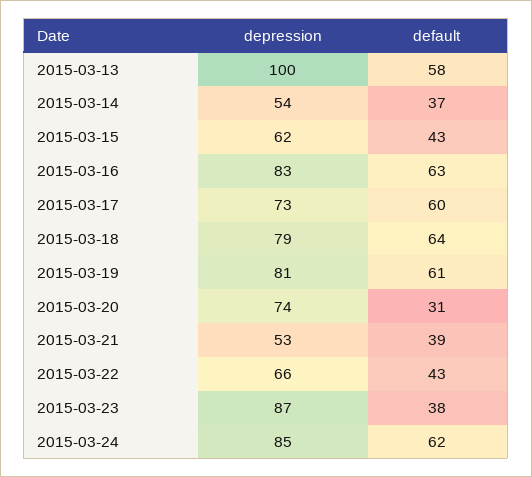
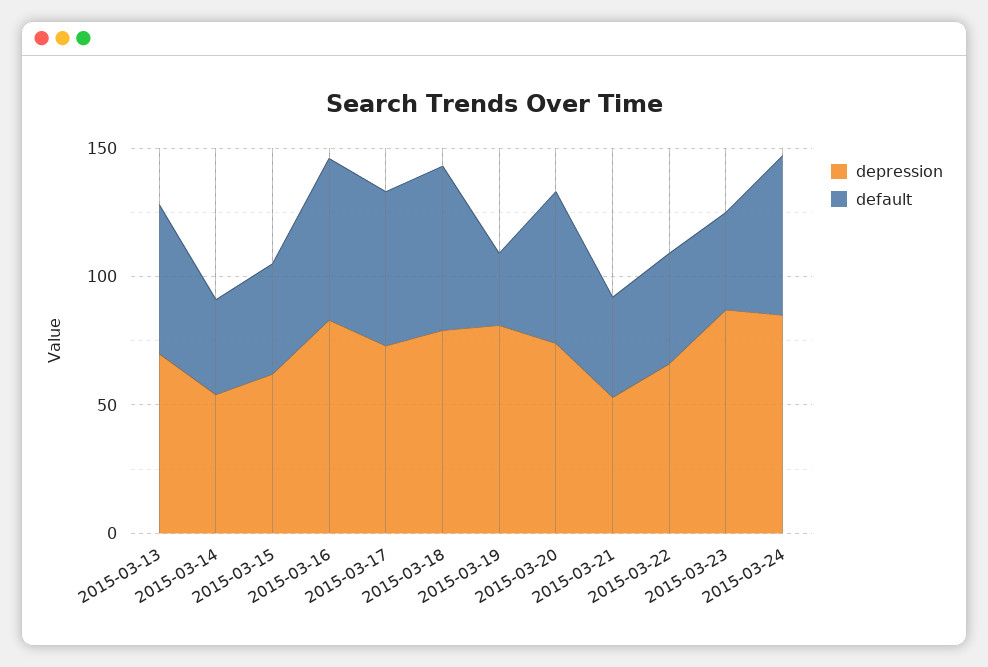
  {
    "depression": {
-     "2015-03-13": 100,
+     "2015-03-13": 70,
      "2015-03-14": 54,
      "2015-03-15": 62,
      "2015-03-16": 83,
      "2015-03-17": 73,
      "2015-03-18": 79,
      "2015-03-19": 81,
      "2015-03-20": 74,
      "2015-03-21": 53,
      "2015-03-22": 66,
      "2015-03-23": 87,
      "2015-03-24": 85
    },
    "default": {
      "2015-03-13": 58,
      "2015-03-14": 37,
      "2015-03-15": 43,
      "2015-03-16": 63,
      "2015-03-17": 60,
      "2015-03-18": 64,
-     "2015-03-19": 61,
+     "2015-03-19": 30,
-     "2015-03-20": 31,
+     "2015-03-20": 60,
      "2015-03-21": 39,
      "2015-03-22": 43,
      "2015-03-23": 38,
      "2015-03-24": 62
    }
  }

